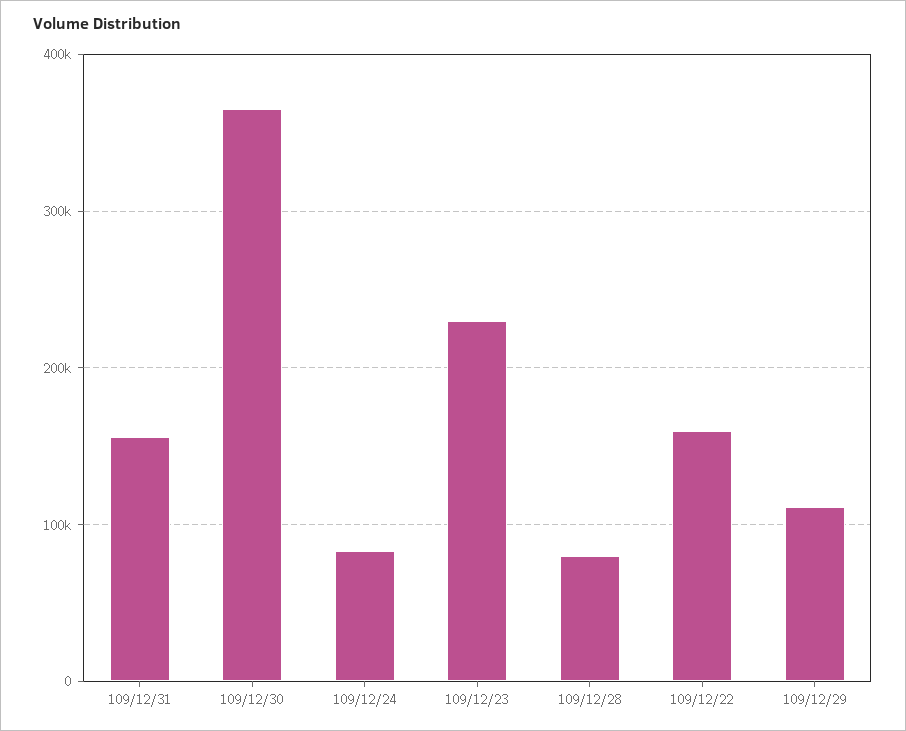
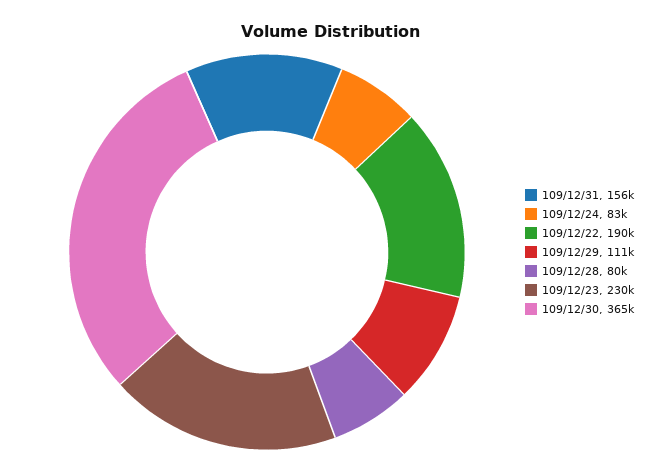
  {
    "109/12/31": 156000,
    "109/12/30": 365000,
    "109/12/24": 83000,
    "109/12/23": 230000,
    "109/12/28": 80000,
-   "109/12/22": 160000,
+   "109/12/22": 190000,
    "109/12/29": 111000
  }

